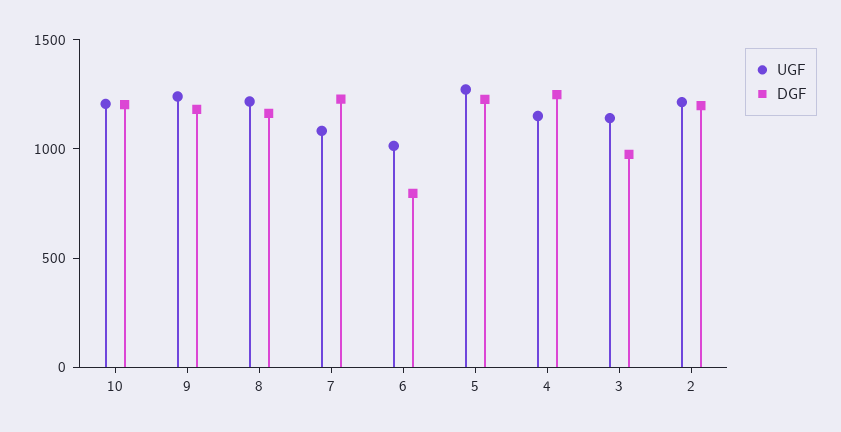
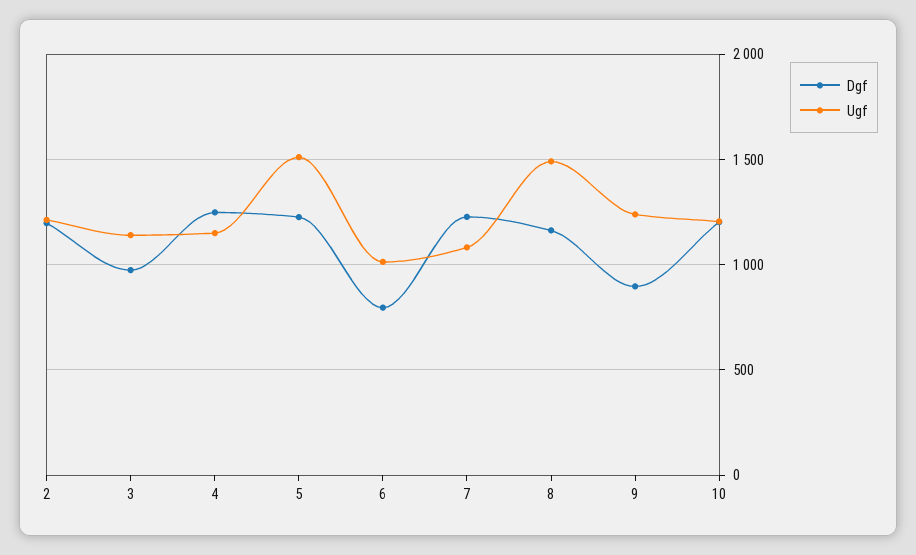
  {
    "UGF": {
      "10": 1200,
      "9": 1250,
-     "8": 1200,
+     "8": 1500,
      "7": 1100,
      "6": 1000,
-     "5": 1300,
+     "5": 1500,
      "4": 1150,
      "3": 1150,
      "2": 1200
    },
    "DGF": {
      "10": 1200,
-     "9": 1200,
+     "9": 900,
      "8": 1150,
      "7": 1250,
      "6": 800,
      "5": 1250,
      "4": 1250,
      "3": 950,
      "2": 1200
    }
  }

